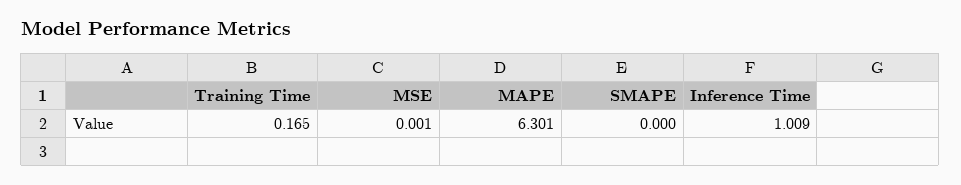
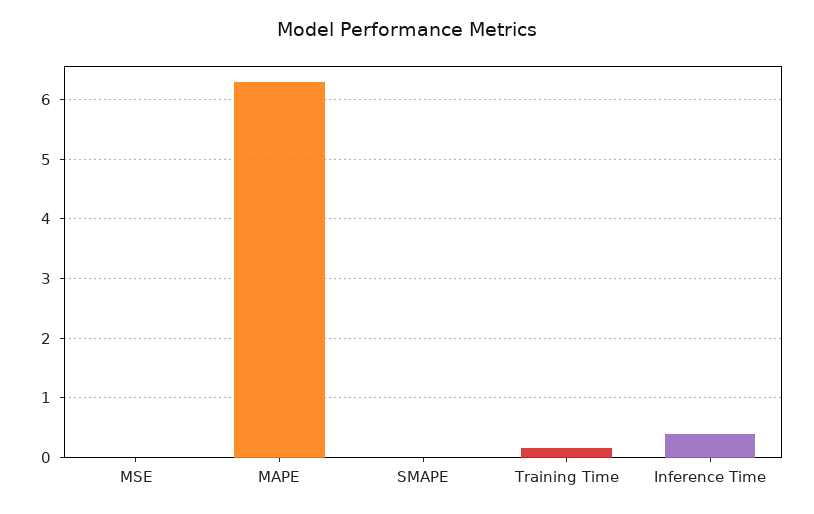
  {
    "Training Time": 0.165,
    "MSE": 0.001,
    "MAPE": 6.301,
    "SMAPE": 0,
-   "Inference Time": 1.009
+   "Inference Time": 0.4
  }

